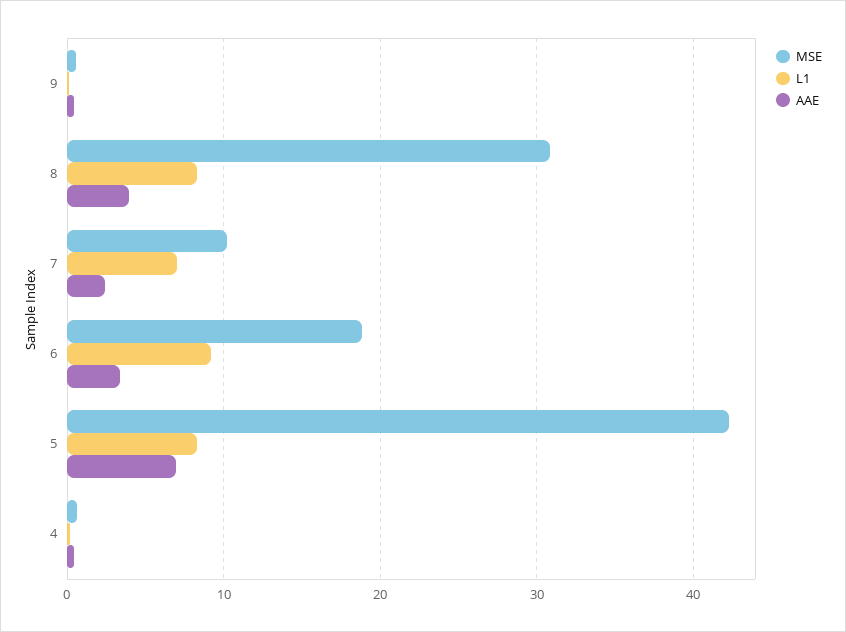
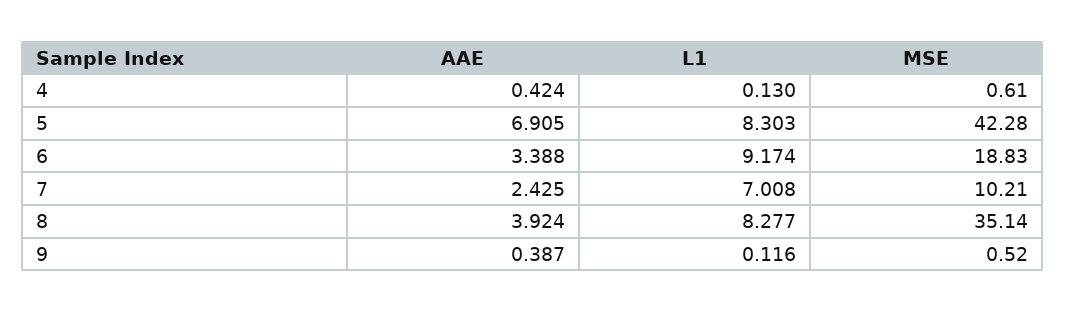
  {
    "MSE": {
      "9": 0.52,
-     "8": 31,
+     "8": 35.14,
      "7": 10.21,
      "6": 18.83,
      "5": 42.28,
      "4": 0.61
    },
    "L1": {
      "9": 0.116,
      "8": 8.277,
      "7": 7.008,
      "6": 9.174,
      "5": 8.303,
      "4": 0.13
    },
    "AAE": {
      "9": 0.387,
      "8": 3.924,
      "7": 2.425,
      "6": 3.388,
      "5": 6.905,
      "4": 0.424
    }
  }

